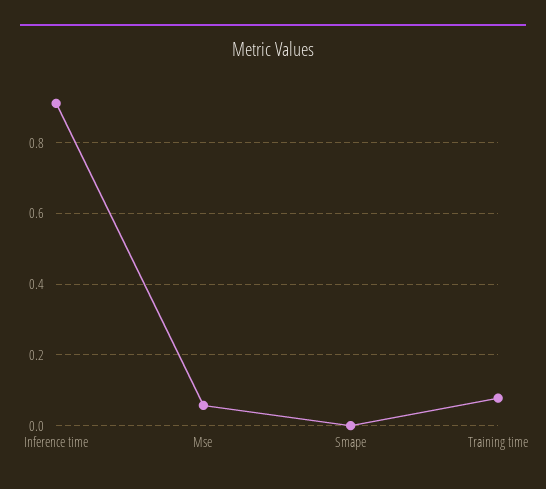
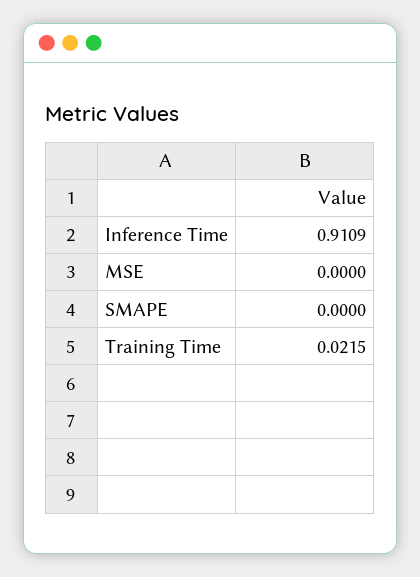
  {
    "Inference time": 0.9109,
-   "Mse": 0.06,
+   "Mse": 0,
    "Smape": 0,
-   "Training time": 0.08
+   "Training time": 0.0215
  }

